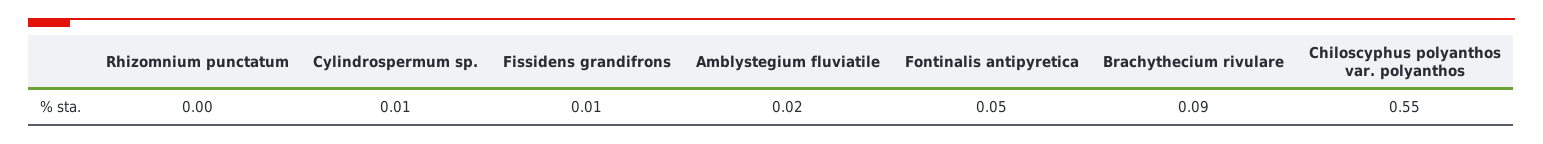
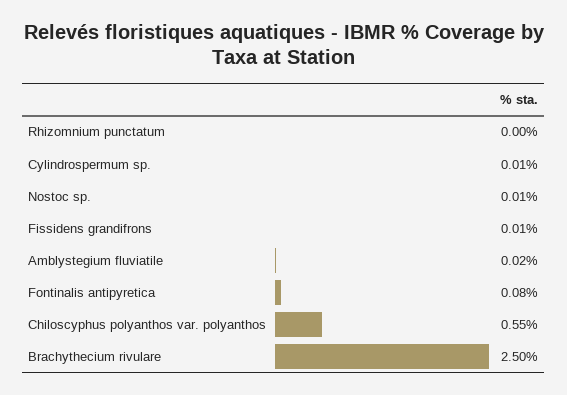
  {
    "Rhizomnium punctatum": 0,
    "Cylindrospermum sp.": 0.01,
    "Fissidens grandifrons": 0.01,
    "Amblystegium fluviatile": 0.02,
-   "Fontinalis antipyretica": 0.05,
+   "Fontinalis antipyretica": 0.08,
-   "Brachythecium rivulare": 0.09,
+   "Brachythecium rivulare": 2.5,
-   "Chiloscyphus polyanthos var. polyanthos": 0.55
+   "Chiloscyphus polyanthos var. polyanthos": 0.55,
+   "Nostoc sp.": 0.01
  }

